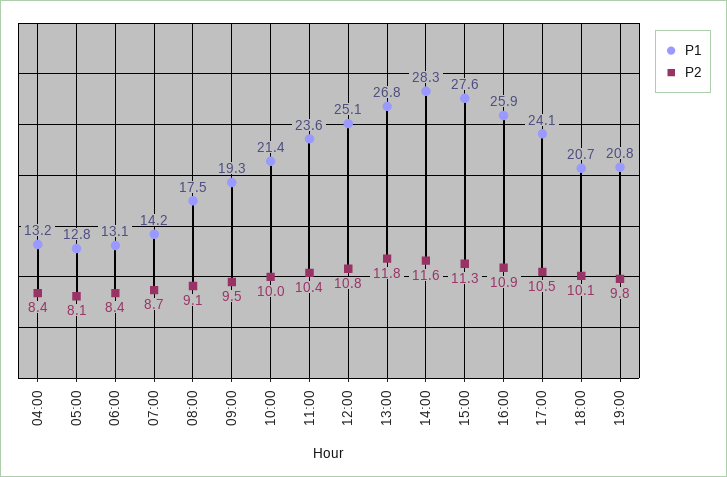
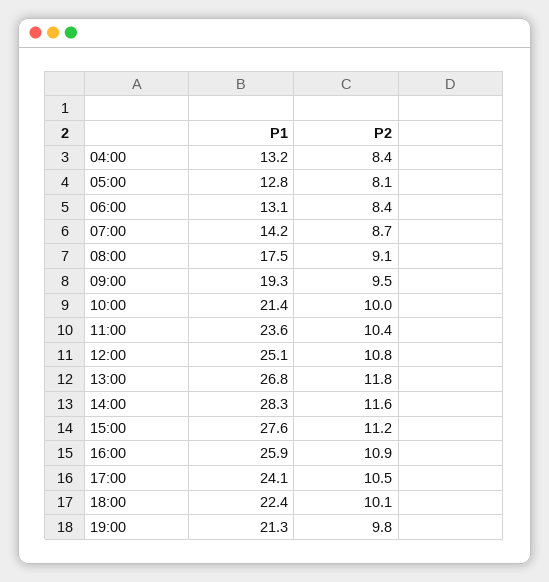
  {
    "P1": {
      "04:00": 13.2,
      "05:00": 12.8,
      "06:00": 13.1,
      "07:00": 14.2,
      "08:00": 17.5,
      "09:00": 19.3,
      "10:00": 21.4,
      "11:00": 23.6,
      "12:00": 25.1,
      "13:00": 26.8,
      "14:00": 28.3,
      "15:00": 27.6,
      "16:00": 25.9,
      "17:00": 24.1,
-     "18:00": 20.7,
+     "18:00": 22.4,
-     "19:00": 20.8
+     "19:00": 21.3
    },
    "P2": {
      "04:00": 8.4,
      "05:00": 8.1,
      "06:00": 8.4,
      "07:00": 8.7,
      "08:00": 9.1,
      "09:00": 9.5,
      "10:00": 10,
      "11:00": 10.4,
      "12:00": 10.8,
      "13:00": 11.8,
      "14:00": 11.6,
-     "15:00": 11.3,
+     "15:00": 11.2,
      "16:00": 10.9,
      "17:00": 10.5,
      "18:00": 10.1,
      "19:00": 9.8
    }
  }

